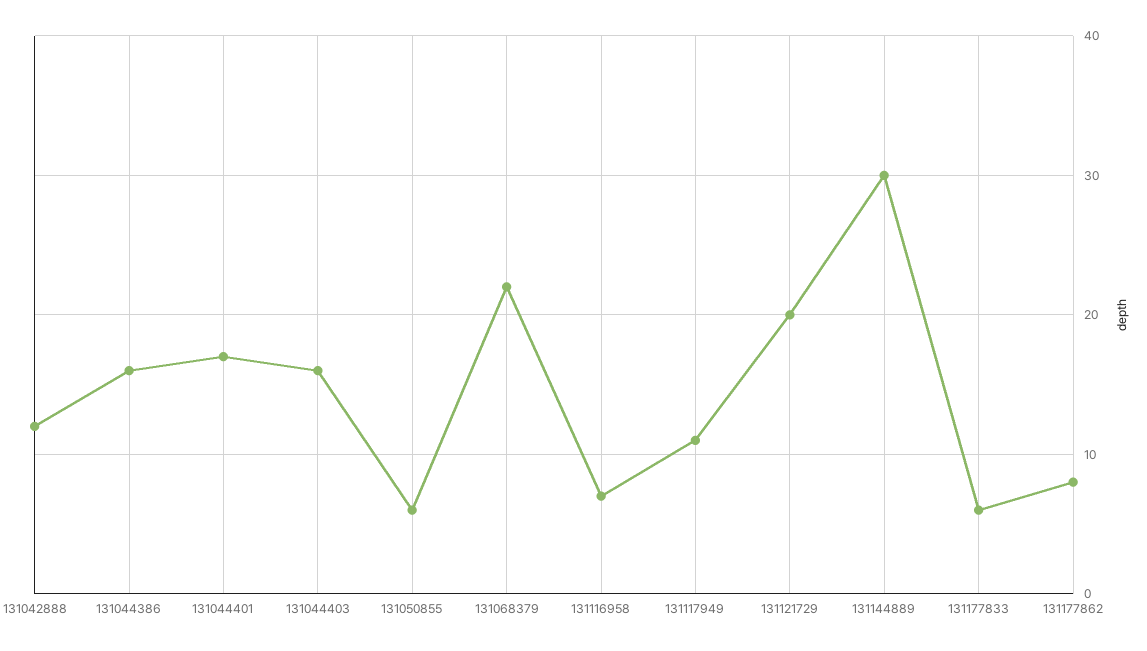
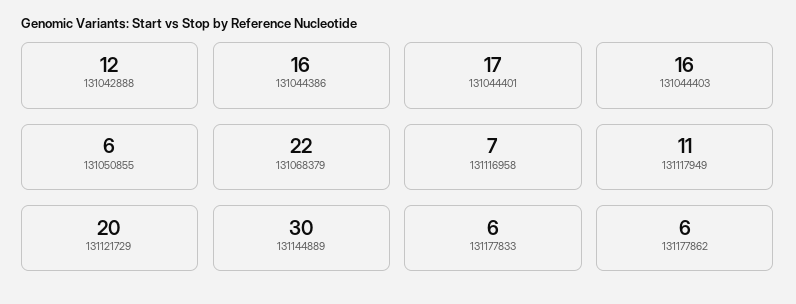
  {
    "131042888": 12,
    "131044386": 16,
    "131044401": 17,
    "131044403": 16,
    "131050855": 6,
    "131068379": 22,
    "131116958": 7,
    "131117949": 11,
    "131121729": 20,
    "131144889": 30,
    "131177833": 6,
-   "131177862": 8
+   "131177862": 6
  }

